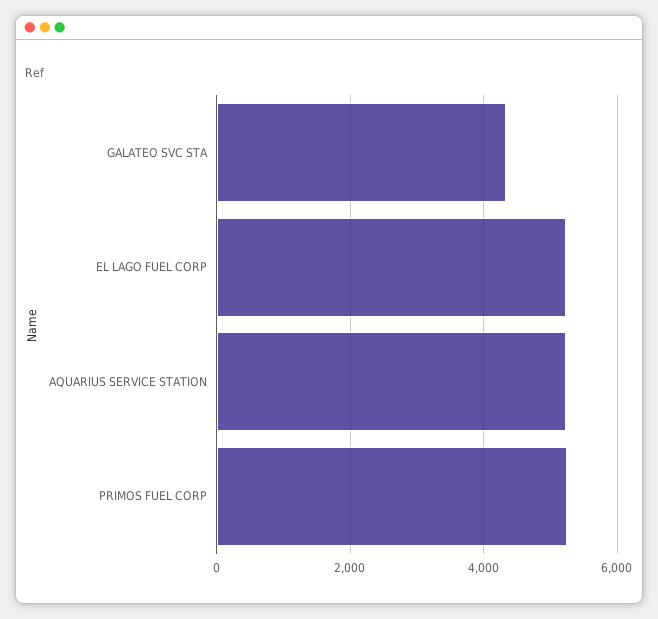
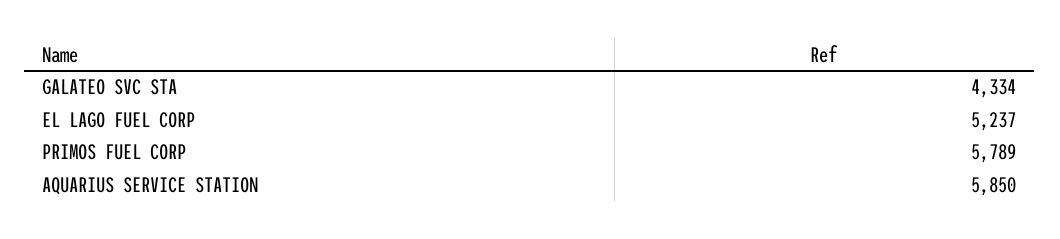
  {
    "GALATEO SVC STA": 4334,
    "EL LAGO FUEL CORP": 5237,
-   "AQUARIUS SERVICE STATION": 5200,
+   "AQUARIUS SERVICE STATION": 5850,
-   "PRIMOS FUEL CORP": 5200
+   "PRIMOS FUEL CORP": 5789
  }

